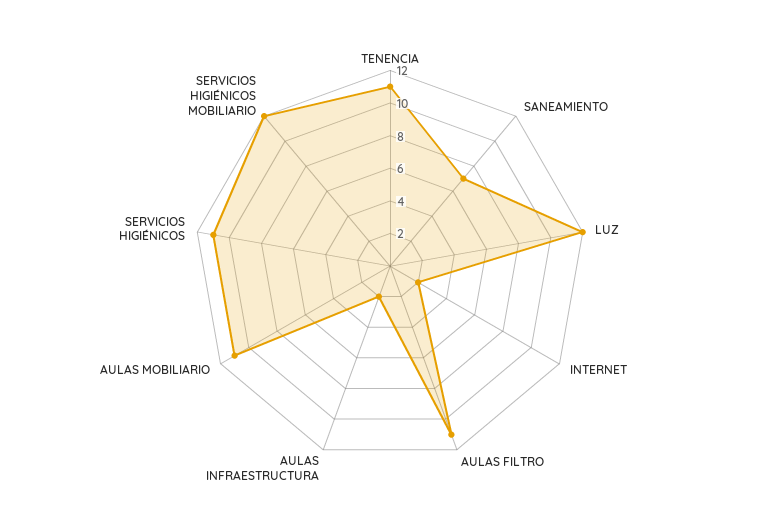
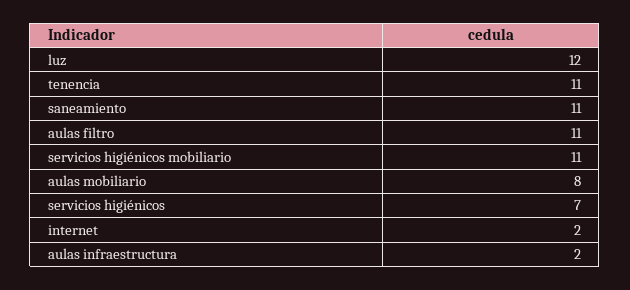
  {
    "TENENCIA": 11,
-   "SANEAMIENTO": 7,
+   "SANEAMIENTO": 11,
    "LUZ": 12,
    "INTERNET": 2,
    "AULAS FILTRO": 11,
    "AULAS INFRAESTRUCTURA": 2,
-   "AULAS MOBILIARIO": 11,
+   "AULAS MOBILIARIO": 8,
-   "SERVICIOS HIGIÉNICOS": 11,
+   "SERVICIOS HIGIÉNICOS": 7,
-   "SERVICIOS HIGIÉNICOS MOBILIARIO": 12
+   "SERVICIOS HIGIÉNICOS MOBILIARIO": 11
  }

